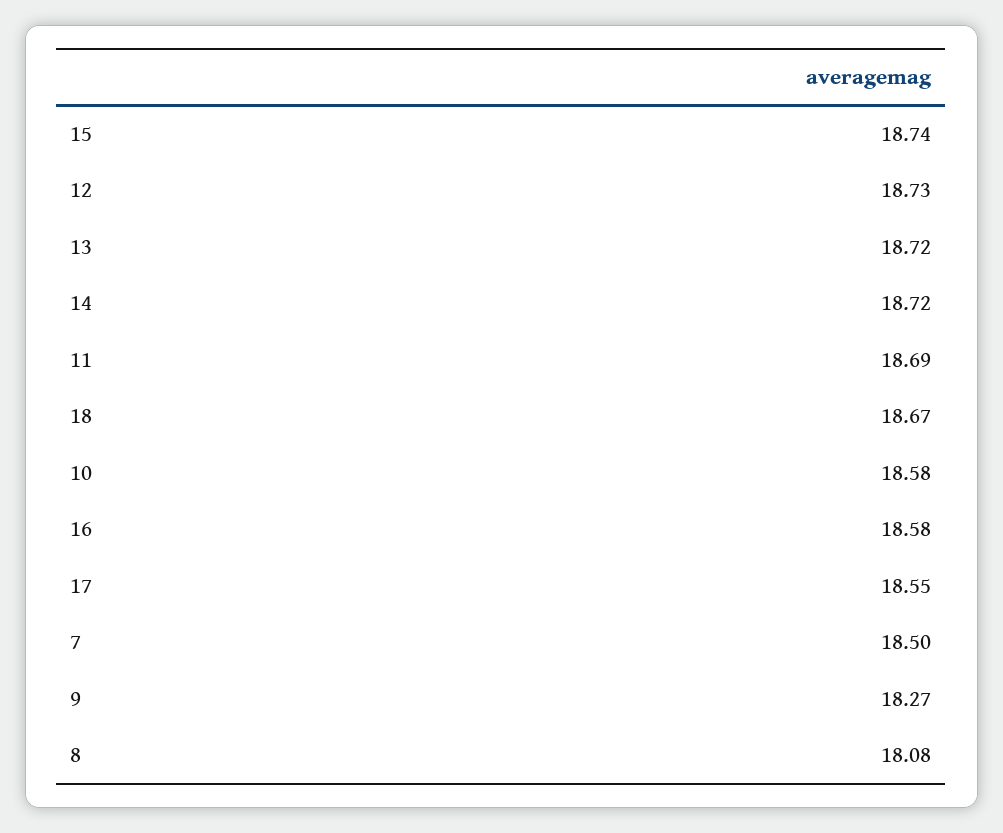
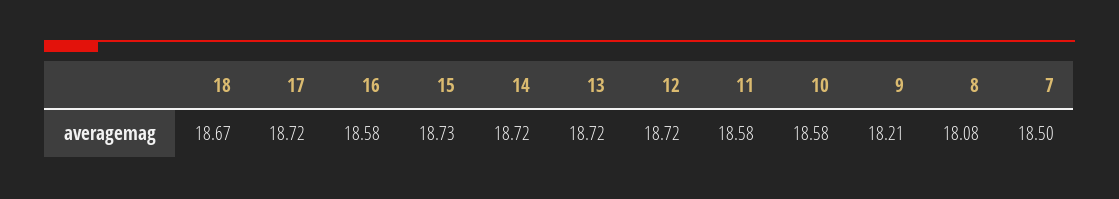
  {
-   "15": 18.74,
+   "15": 18.73,
-   "12": 18.73,
+   "12": 18.72,
    "13": 18.72,
    "14": 18.72,
-   "11": 18.69,
+   "11": 18.58,
    "18": 18.67,
    "10": 18.58,
    "16": 18.58,
-   "17": 18.55,
+   "17": 18.72,
    "7": 18.5,
-   "9": 18.27,
+   "9": 18.21,
    "8": 18.08
  }

